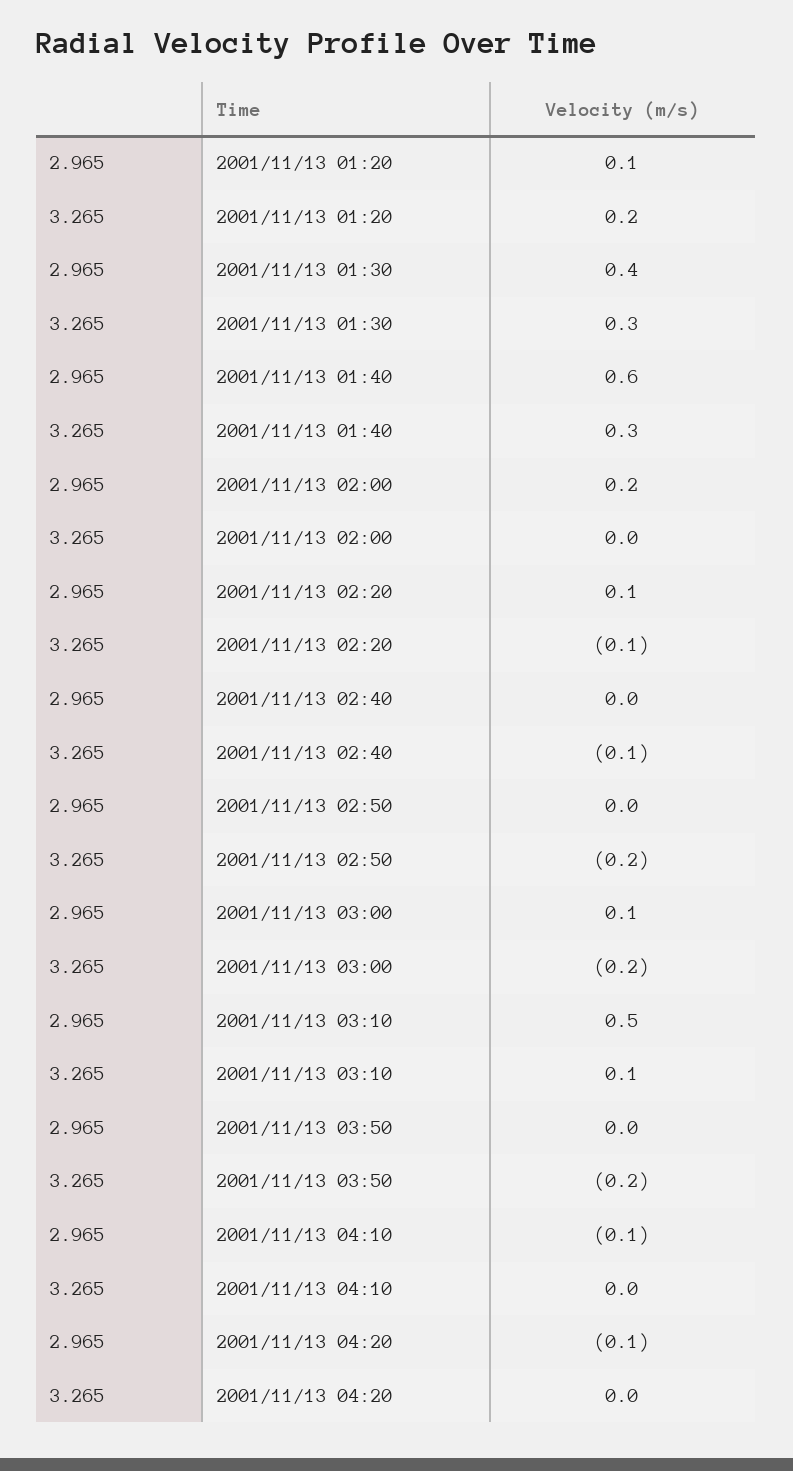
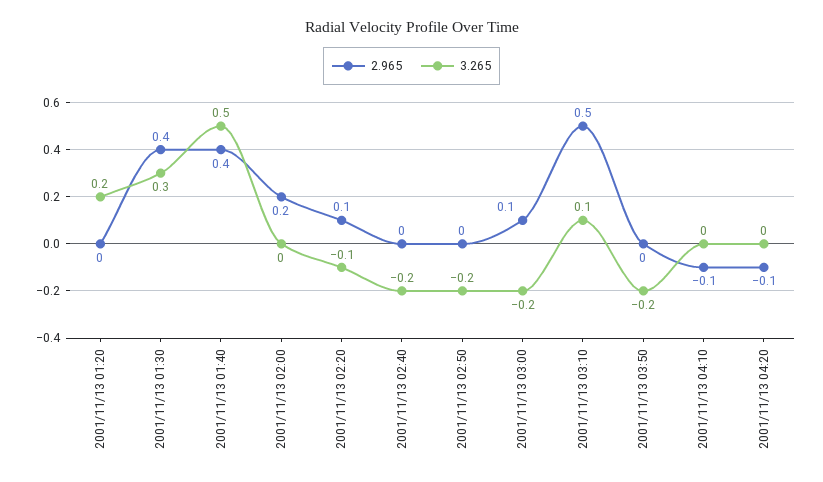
  {
    "2.965": {
-     "2001/11/13 01:20": 0.1,
+     "2001/11/13 01:20": 0,
      "2001/11/13 01:30": 0.4,
-     "2001/11/13 01:40": 0.6,
+     "2001/11/13 01:40": 0.4,
      "2001/11/13 02:00": 0.2,
      "2001/11/13 02:20": 0.1,
      "2001/11/13 02:40": 0,
      "2001/11/13 02:50": 0,
      "2001/11/13 03:00": 0.1,
      "2001/11/13 03:10": 0.5,
      "2001/11/13 03:50": 0,
      "2001/11/13 04:10": -0.1,
      "2001/11/13 04:20": -0.1
    },
    "3.265": {
      "2001/11/13 01:20": 0.2,
      "2001/11/13 01:30": 0.3,
-     "2001/11/13 01:40": 0.3,
+     "2001/11/13 01:40": 0.5,
      "2001/11/13 02:00": 0,
      "2001/11/13 02:20": -0.1,
-     "2001/11/13 02:40": -0.1,
+     "2001/11/13 02:40": -0.2,
      "2001/11/13 02:50": -0.2,
      "2001/11/13 03:00": -0.2,
      "2001/11/13 03:10": 0.1,
      "2001/11/13 03:50": -0.2,
      "2001/11/13 04:10": 0,
      "2001/11/13 04:20": 0
    }
  }

